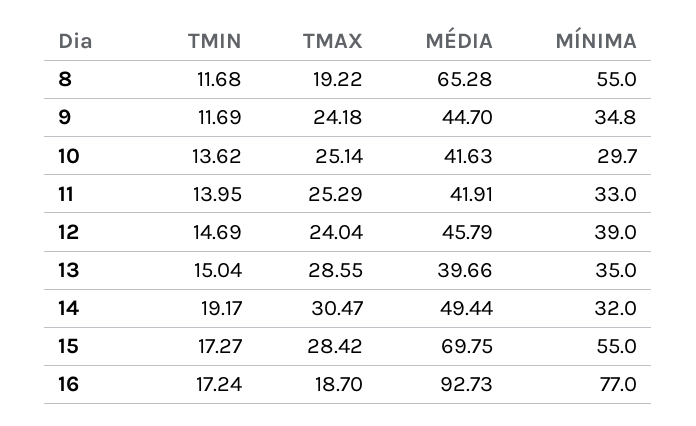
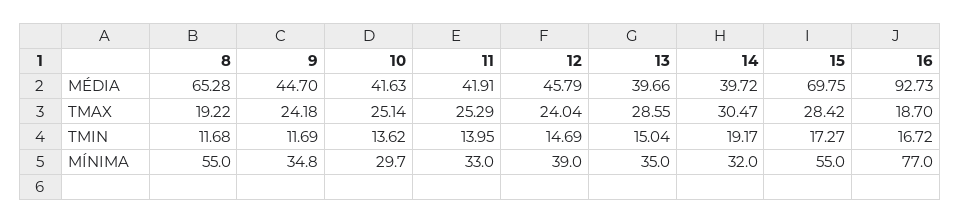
  {
    "TMIN": {
      "8": 11.68,
      "9": 11.69,
      "10": 13.62,
      "11": 13.95,
      "12": 14.69,
      "13": 15.04,
      "14": 19.17,
      "15": 17.27,
-     "16": 17.24
+     "16": 16.72
    },
    "TMAX": {
      "8": 19.22,
      "9": 24.18,
      "10": 25.14,
      "11": 25.29,
      "12": 24.04,
      "13": 28.55,
      "14": 30.47,
      "15": 28.42,
      "16": 18.7
    },
    "MÉDIA": {
      "8": 65.28,
      "9": 44.7,
      "10": 41.63,
      "11": 41.91,
      "12": 45.79,
      "13": 39.66,
-     "14": 49.44,
+     "14": 39.72,
      "15": 69.75,
      "16": 92.73
    },
    "MÍNIMA": {
      "8": 55,
      "9": 34.8,
      "10": 29.7,
      "11": 33,
      "12": 39,
      "13": 35,
      "14": 32,
      "15": 55,
      "16": 77
    }
  }

